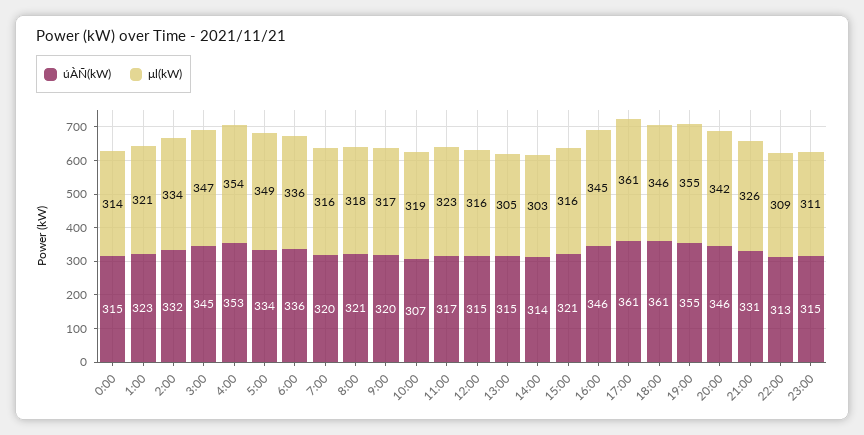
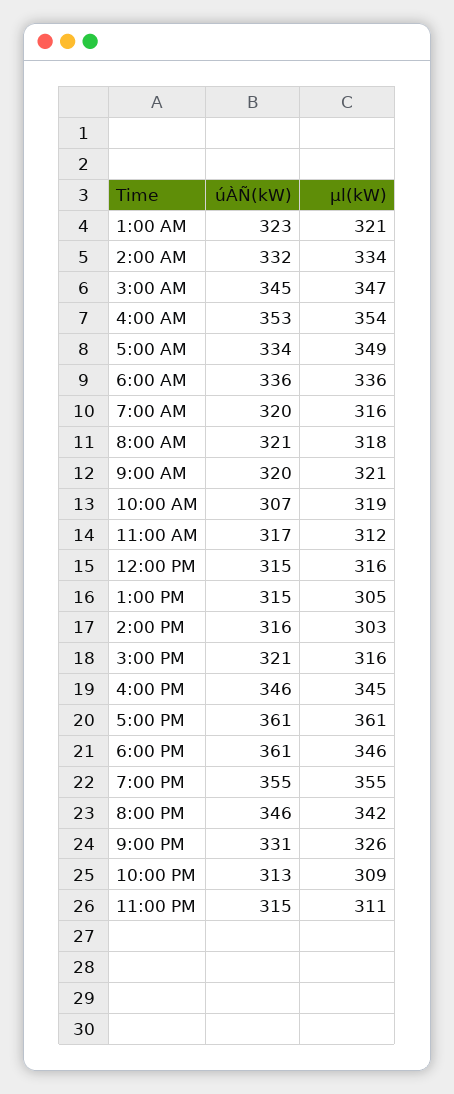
  {
    "úÀÑ(kW)": {
-     "0:00": 315,
      "1:00": 323,
      "2:00": 332,
      "3:00": 345,
      "4:00": 353,
      "5:00": 334,
      "6:00": 336,
      "7:00": 320,
      "8:00": 321,
      "9:00": 320,
      "10:00": 307,
      "11:00": 317,
      "12:00": 315,
      "13:00": 315,
-     "14:00": 314,
+     "14:00": 316,
      "15:00": 321,
      "16:00": 346,
      "17:00": 361,
      "18:00": 361,
      "19:00": 355,
      "20:00": 346,
      "21:00": 331,
      "22:00": 313,
      "23:00": 315
    },
    "μl(kW)": {
-     "0:00": 314,
      "1:00": 321,
      "2:00": 334,
      "3:00": 347,
      "4:00": 354,
      "5:00": 349,
      "6:00": 336,
      "7:00": 316,
      "8:00": 318,
-     "9:00": 317,
+     "9:00": 321,
      "10:00": 319,
-     "11:00": 323,
+     "11:00": 312,
      "12:00": 316,
      "13:00": 305,
      "14:00": 303,
      "15:00": 316,
      "16:00": 345,
      "17:00": 361,
      "18:00": 346,
      "19:00": 355,
      "20:00": 342,
      "21:00": 326,
      "22:00": 309,
      "23:00": 311
    }
  }

